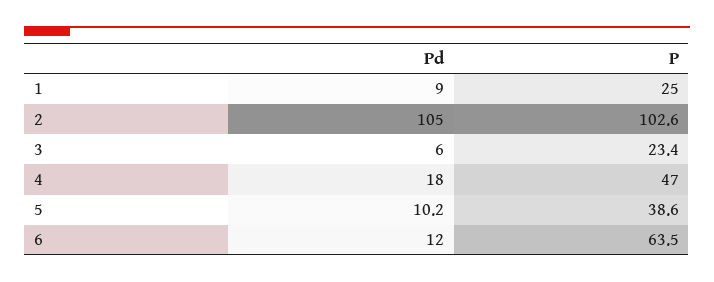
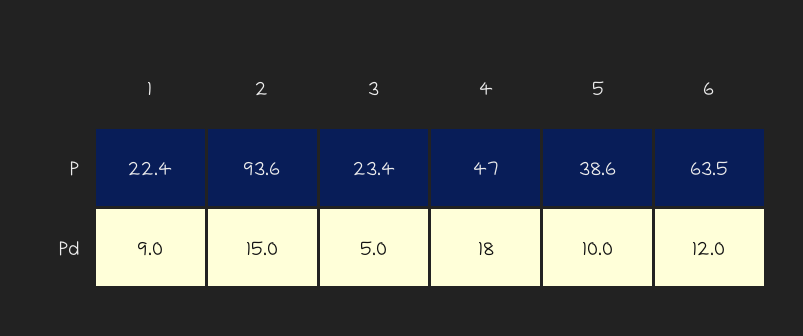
  {
    "Pd": {
      "1": 9,
-     "2": 105,
+     "2": 15,
-     "3": 6,
+     "3": 5,
      "4": 18,
-     "5": 10.2,
+     "5": 10,
      "6": 12
    },
    "P": {
-     "1": 25,
+     "1": 22.4,
-     "2": 102.6,
+     "2": 93.6,
      "3": 23.4,
      "4": 47,
      "5": 38.6,
      "6": 63.5
    }
  }

